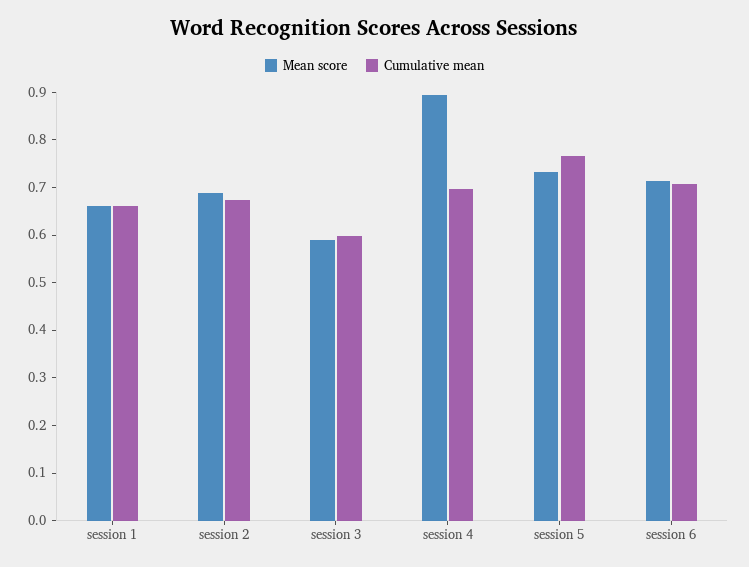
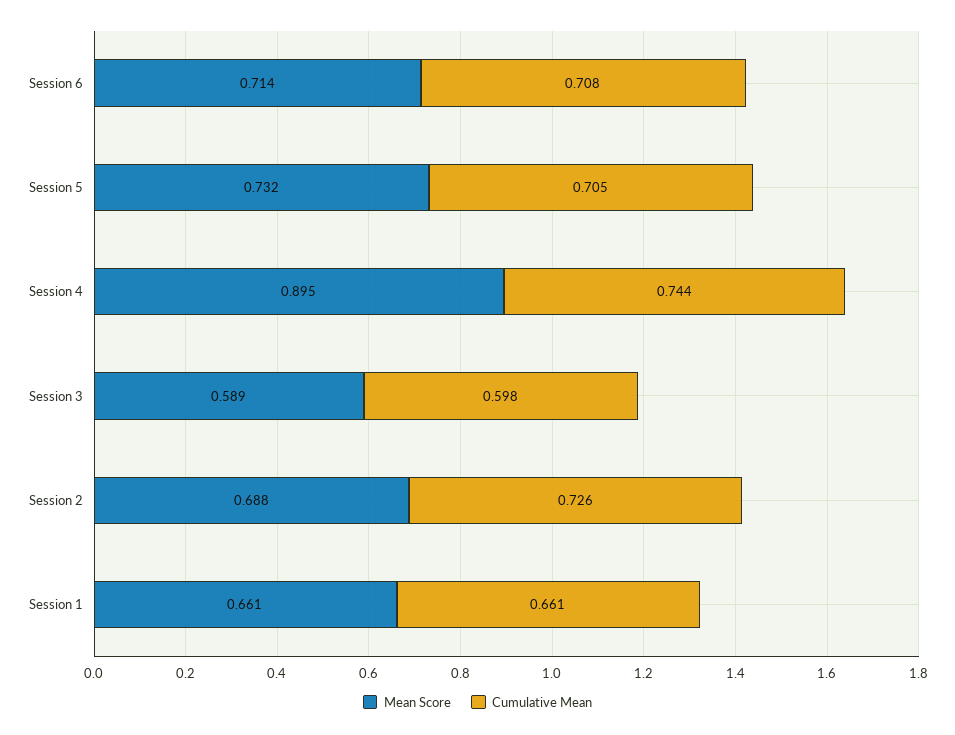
  {
    "Mean score": {
      "session 1": 0.661,
      "session 2": 0.688,
      "session 3": 0.589,
      "session 4": 0.895,
      "session 5": 0.732,
      "session 6": 0.714
    },
    "Cumulative mean": {
      "session 1": 0.661,
-     "session 2": 0.68,
+     "session 2": 0.726,
      "session 3": 0.598,
-     "session 4": 0.7,
+     "session 4": 0.744,
-     "session 5": 0.76,
+     "session 5": 0.705,
      "session 6": 0.708
    }
  }

